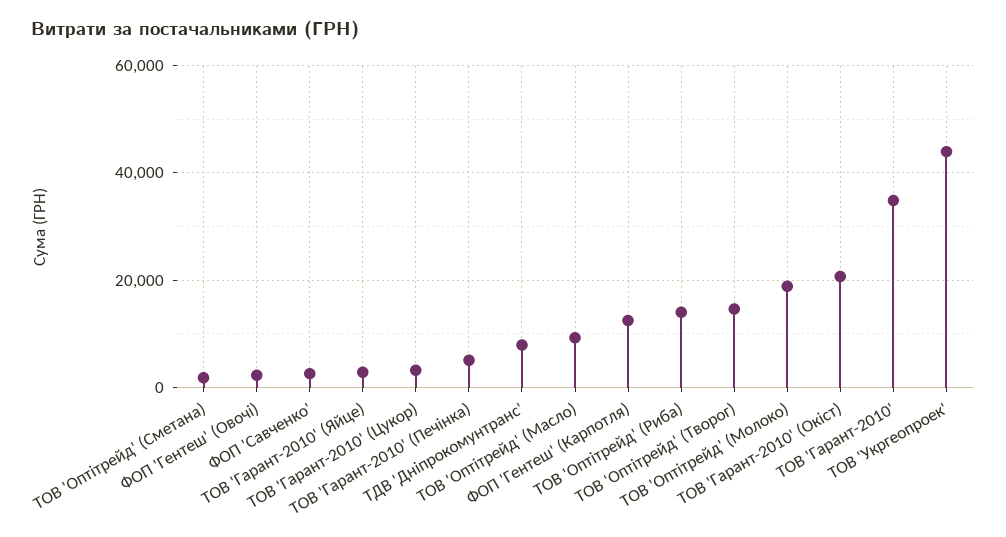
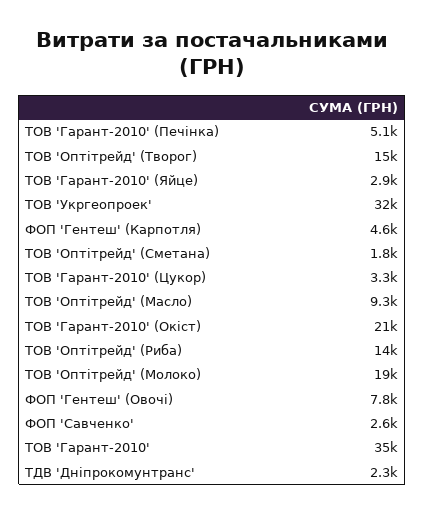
  {
    "ТОВ 'Оптітрейд' (Сметана)": 1800,
-   "ФОП 'Гентеш' (Овочі)": 2000,
+   "ФОП 'Гентеш' (Овочі)": 7800,
    "ФОП 'Савченко'": 2600,
    "ТОВ 'Гарант-2010' (Яйце)": 2900,
    "ТОВ 'Гарант-2010' (Цукор)": 3300,
    "ТОВ 'Гарант-2010' (Печінка)": 5100,
-   "ТДВ 'Дніпрокомунтранс'": 8000,
+   "ТДВ 'Дніпрокомунтранс'": 2300,
    "ТОВ 'Оптітрейд' (Масло)": 9300,
-   "ФОП 'Гентеш' (Карпотля)": 12000,
+   "ФОП 'Гентеш' (Карпотля)": 4600,
    "ТОВ 'Оптітрейд' (Риба)": 14000,
    "ТОВ 'Оптітрейд' (Творог)": 15000,
    "ТОВ 'Оптітрейд' (Молоко)": 19000,
    "ТОВ 'Гарант-2010' (Окіст)": 21000,
    "ТОВ 'Гарант-2010'": 35000,
-   "ТОВ 'Укргеопроек'": 44000
+   "ТОВ 'Укргеопроек'": 32000
  }

